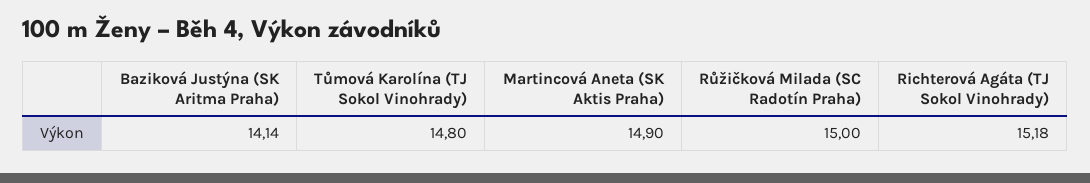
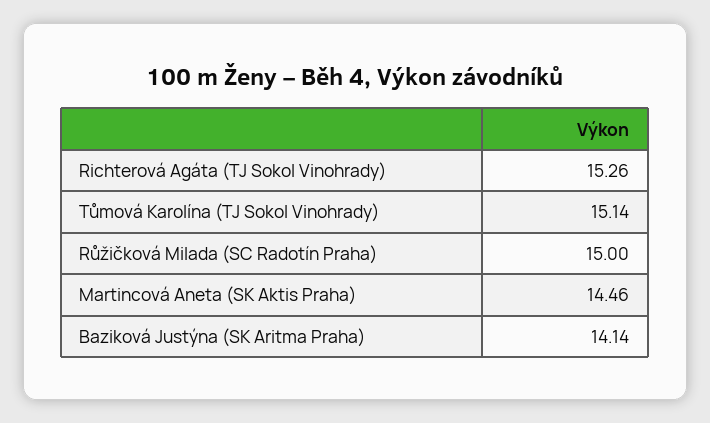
  {
    "Baziková Justýna (SK Aritma Praha)": 14.14,
-   "Tůmová Karolína (TJ Sokol Vinohrady)": 14.8,
+   "Tůmová Karolína (TJ Sokol Vinohrady)": 15.14,
-   "Martincová Aneta (SK Aktis Praha)": 14.9,
+   "Martincová Aneta (SK Aktis Praha)": 14.46,
    "Růžičková Milada (SC Radotín Praha)": 15,
-   "Richterová Agáta (TJ Sokol Vinohrady)": 15.18
+   "Richterová Agáta (TJ Sokol Vinohrady)": 15.26
  }

